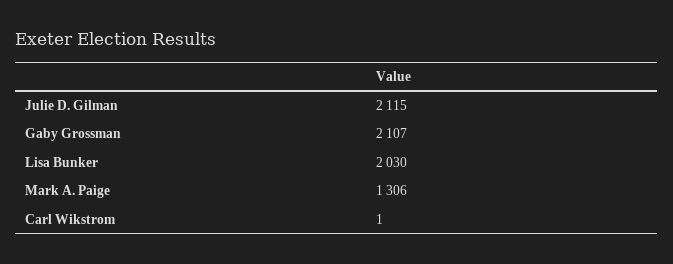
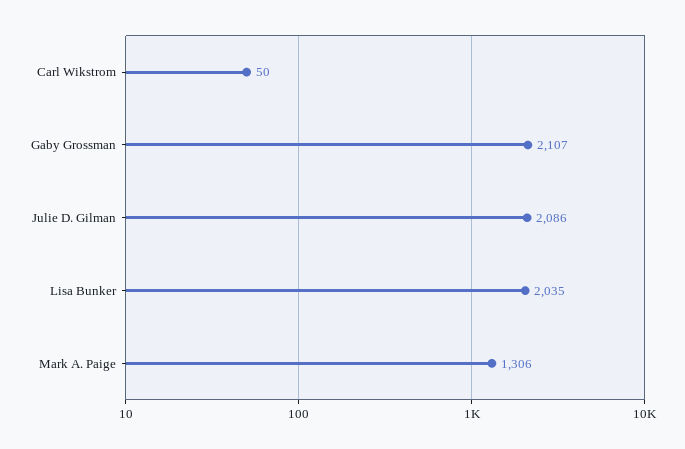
  {
-   "Julie D. Gilman": 2115,
+   "Julie D. Gilman": 2086,
    "Gaby Grossman": 2107,
-   "Lisa Bunker": 2030,
+   "Lisa Bunker": 2035,
    "Mark A. Paige": 1306,
-   "Carl Wikstrom": 1
+   "Carl Wikstrom": 50
  }

